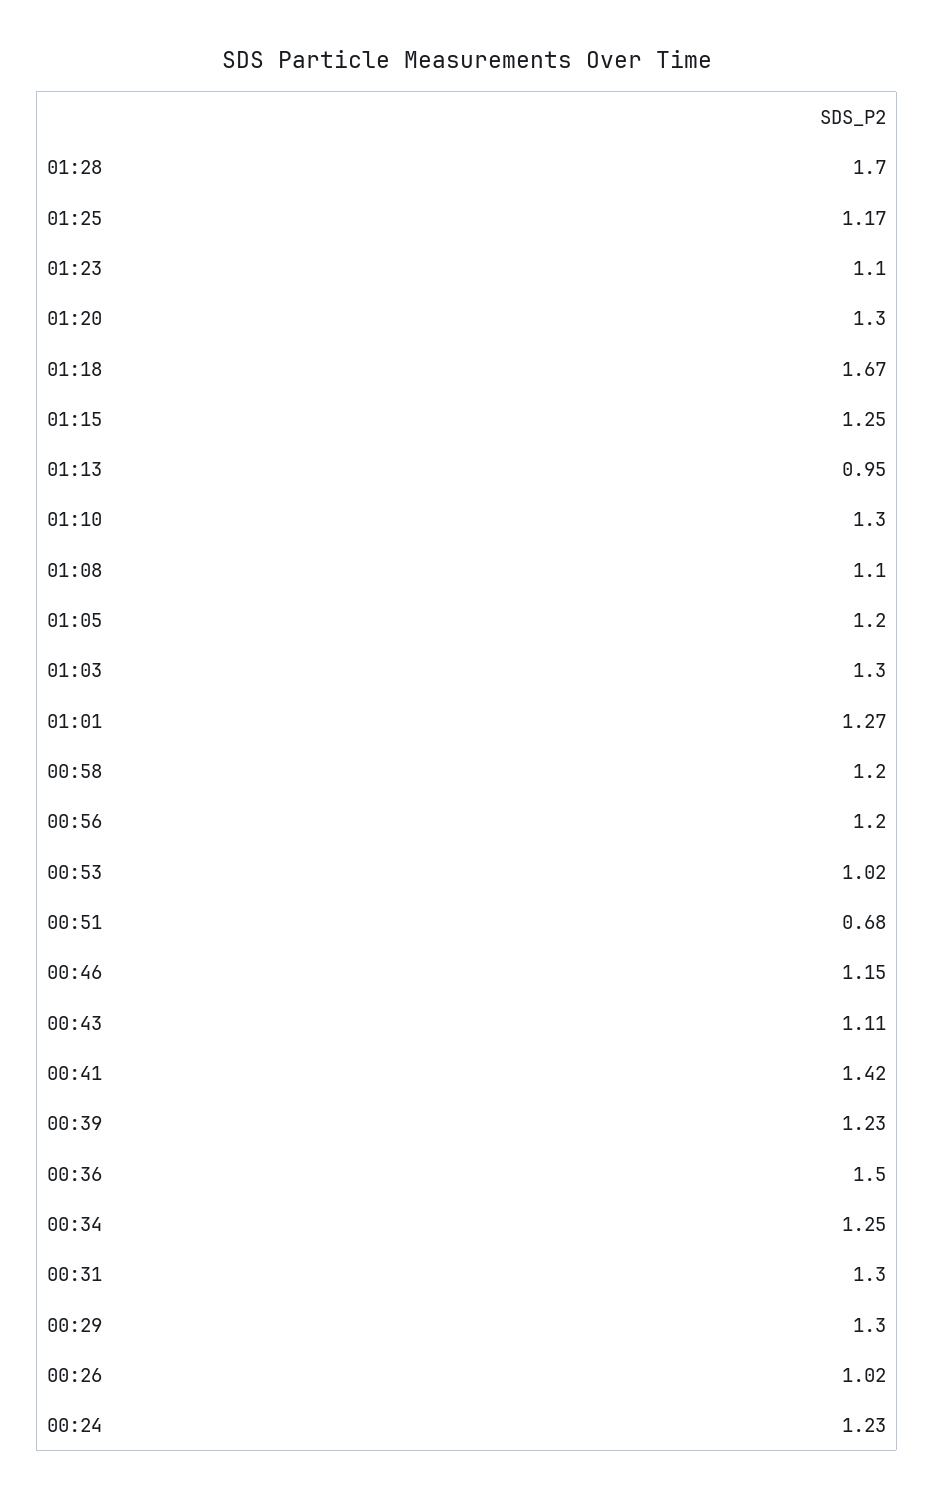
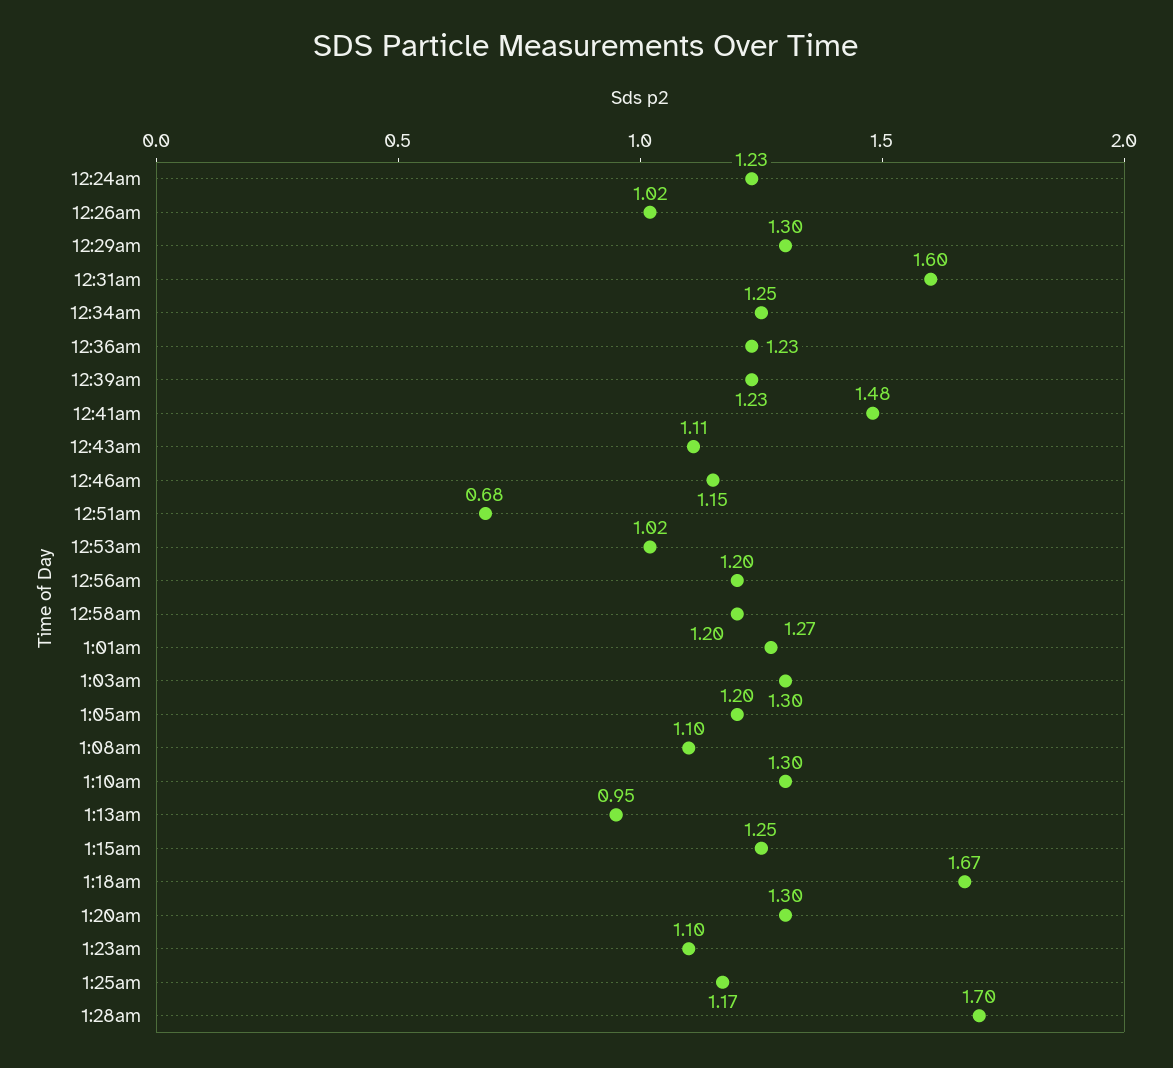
  {
    "01:28": 1.7,
    "01:25": 1.17,
    "01:23": 1.1,
    "01:20": 1.3,
    "01:18": 1.67,
    "01:15": 1.25,
    "01:13": 0.95,
    "01:10": 1.3,
    "01:08": 1.1,
    "01:05": 1.2,
    "01:03": 1.3,
    "01:01": 1.27,
    "00:58": 1.2,
    "00:56": 1.2,
    "00:53": 1.02,
    "00:51": 0.68,
    "00:46": 1.15,
    "00:43": 1.11,
-   "00:41": 1.42,
+   "00:41": 1.48,
    "00:39": 1.23,
-   "00:36": 1.5,
+   "00:36": 1.23,
    "00:34": 1.25,
-   "00:31": 1.3,
+   "00:31": 1.6,
    "00:29": 1.3,
    "00:26": 1.02,
    "00:24": 1.23
  }

